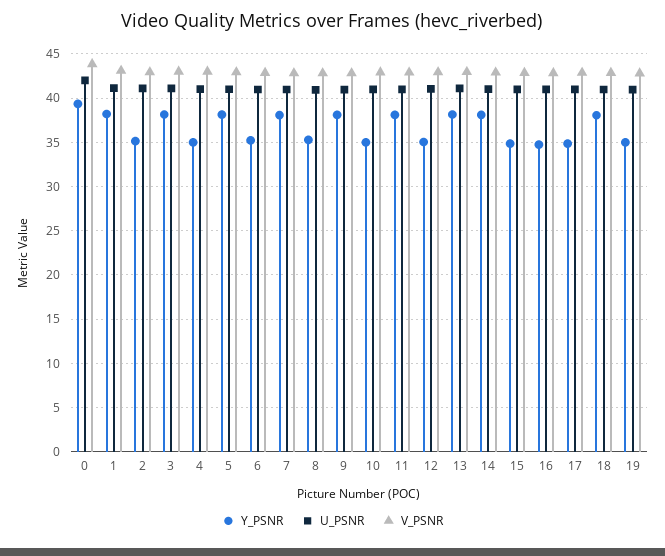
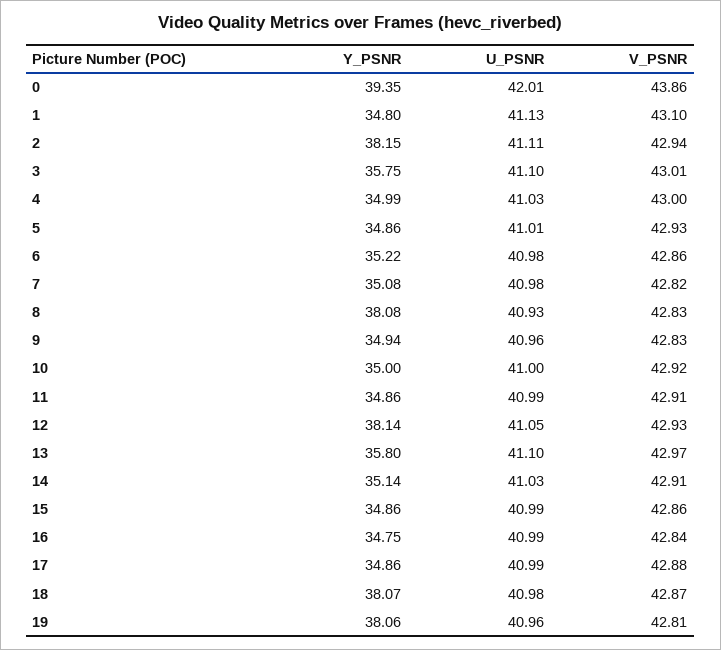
  {
    "Y_PSNR": {
      "0": 39.35,
-     "1": 38,
+     "1": 34.8,
-     "2": 35,
+     "2": 38.15,
-     "3": 38,
+     "3": 35.75,
      "4": 34.99,
-     "5": 38,
+     "5": 34.86,
      "6": 35.22,
-     "7": 38,
+     "7": 35.08,
-     "8": 35,
+     "8": 38.08,
-     "9": 38,
+     "9": 34.94,
      "10": 35,
-     "11": 38,
+     "11": 34.86,
-     "12": 35,
+     "12": 38.14,
-     "13": 38,
+     "13": 35.8,
-     "14": 38,
+     "14": 35.14,
      "15": 34.86,
      "16": 34.75,
      "17": 34.86,
      "18": 38.07,
-     "19": 35
+     "19": 38.06
    },
    "U_PSNR": {
      "0": 42.01,
      "1": 41.13,
      "2": 41.11,
      "3": 41.1,
      "4": 41.03,
      "5": 41.01,
      "6": 40.98,
      "7": 40.98,
      "8": 40.93,
      "9": 40.96,
      "10": 41,
      "11": 40.99,
      "12": 41.05,
      "13": 41.1,
      "14": 41.03,
      "15": 40.99,
      "16": 40.99,
      "17": 40.99,
      "18": 40.98,
      "19": 40.96
    },
    "V_PSNR": {
      "0": 43.86,
      "1": 43.1,
      "2": 42.94,
      "3": 43.01,
      "4": 43,
      "5": 42.93,
      "6": 42.86,
      "7": 42.82,
      "8": 42.83,
      "9": 42.83,
      "10": 42.92,
      "11": 42.91,
      "12": 42.93,
      "13": 42.97,
      "14": 42.91,
      "15": 42.86,
      "16": 42.84,
      "17": 42.88,
      "18": 42.87,
      "19": 42.81
    }
  }

